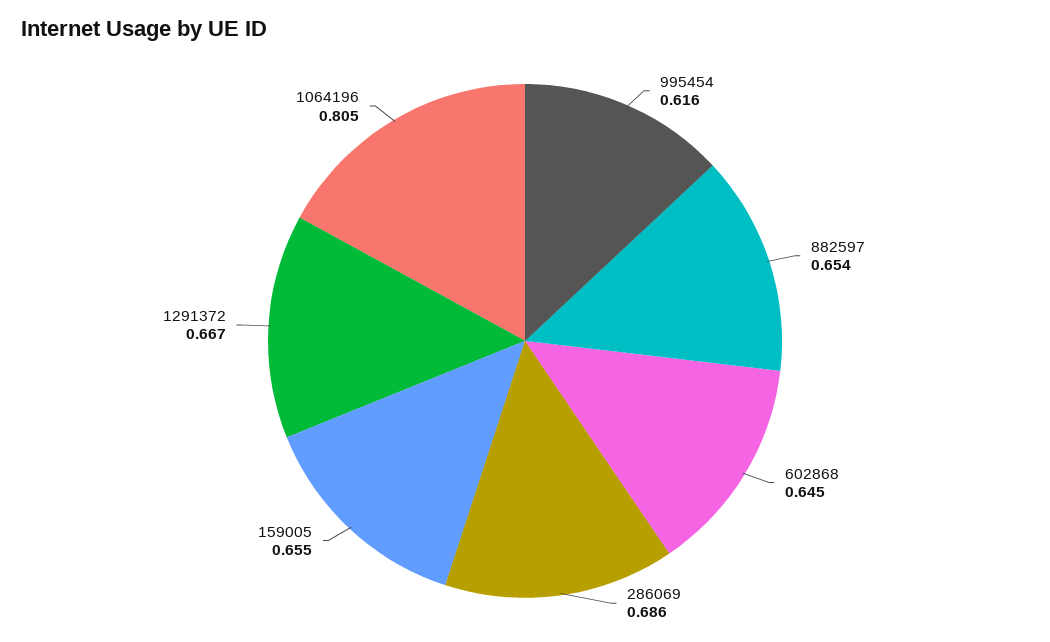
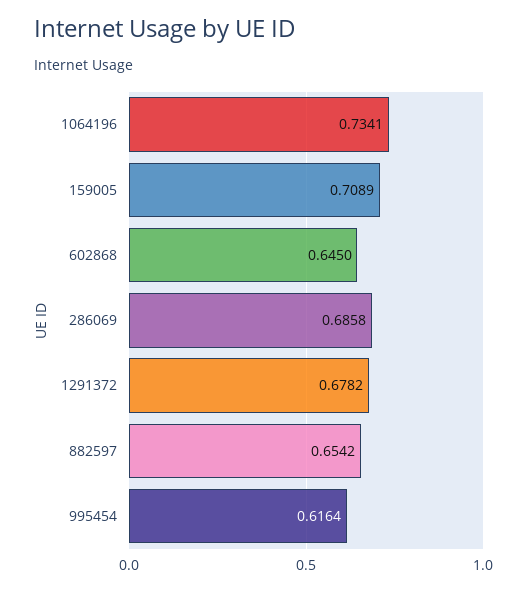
  {
    "995454": 0.6164,
    "882597": 0.6542,
    "602868": 0.645,
    "286069": 0.6858,
-   "159005": 0.655,
+   "159005": 0.7089,
-   "1291372": 0.667,
+   "1291372": 0.6782,
-   "1064196": 0.805
+   "1064196": 0.7341
  }

